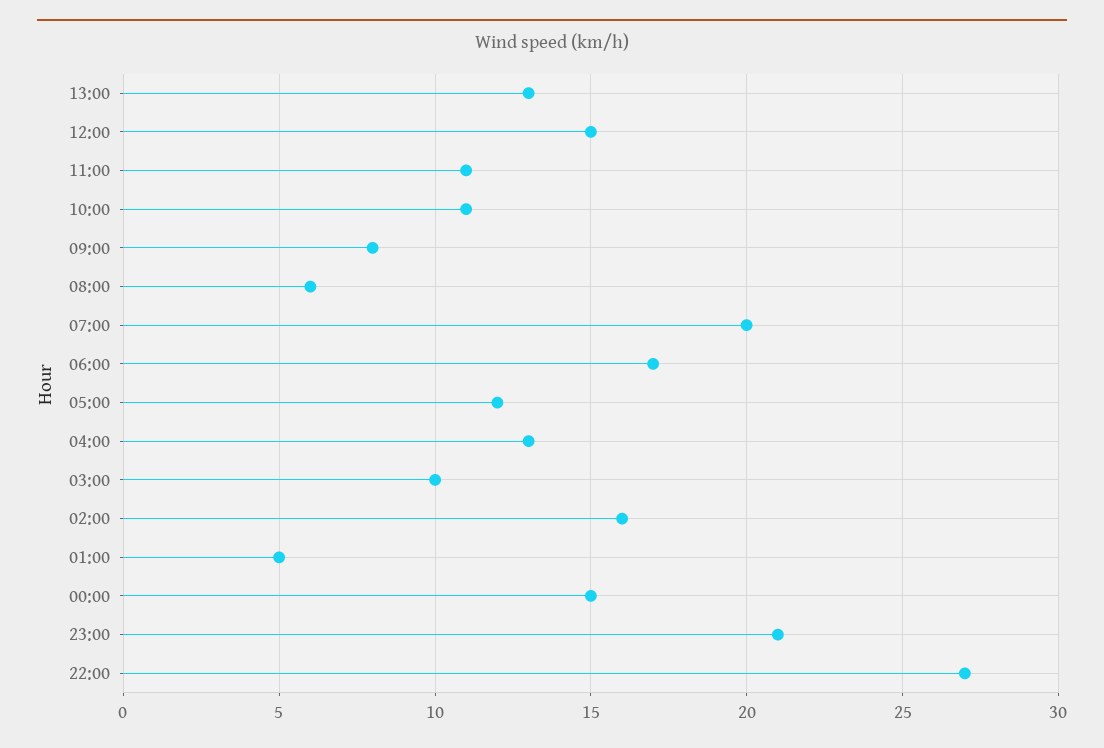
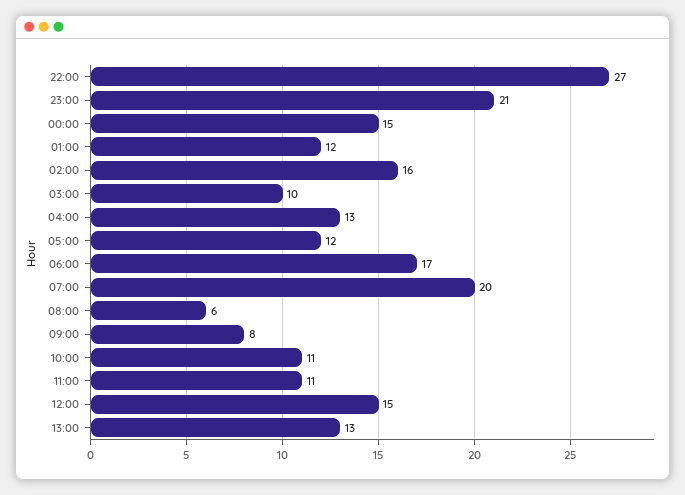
  {
    "13:00": 13,
    "12:00": 15,
    "11:00": 11,
    "10:00": 11,
    "09:00": 8,
    "08:00": 6,
    "07:00": 20,
    "06:00": 17,
    "05:00": 12,
    "04:00": 13,
    "03:00": 10,
    "02:00": 16,
-   "01:00": 5,
+   "01:00": 12,
    "00:00": 15,
    "23:00": 21,
    "22:00": 27
  }

